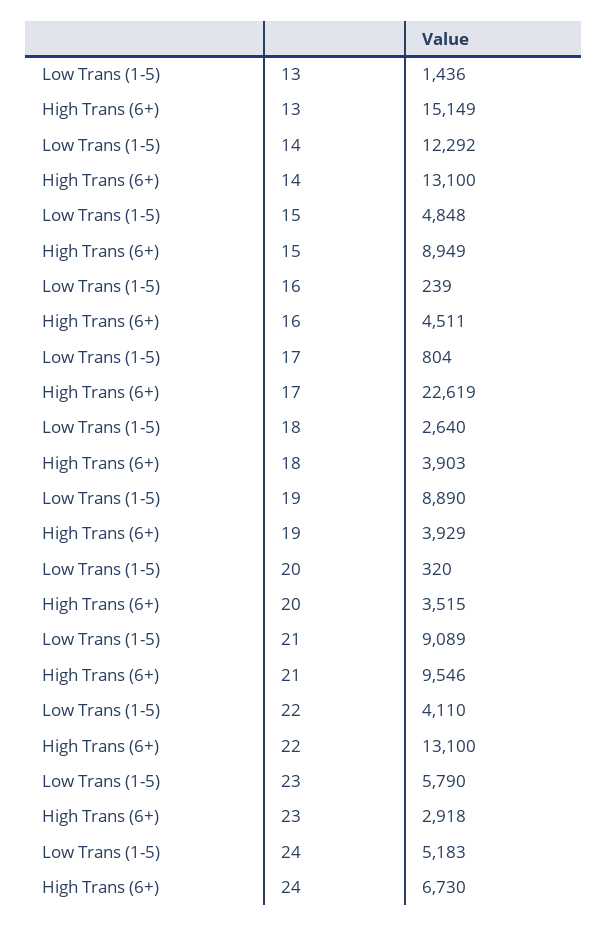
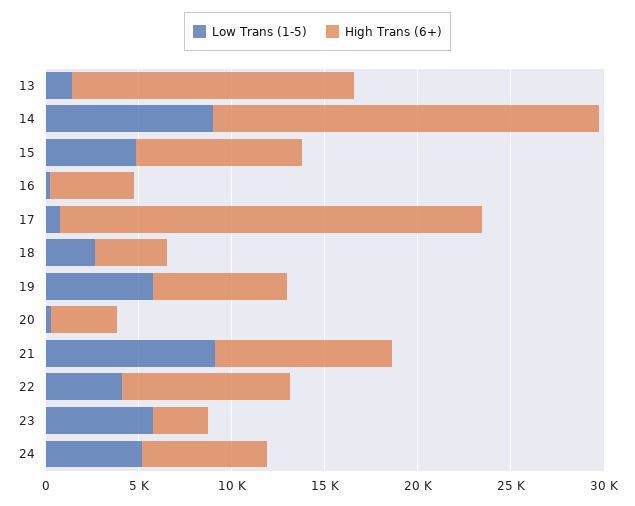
  {
    "Low Trans (1-5)": {
      "13": 1436,
-     "14": 12292,
+     "14": 9000,
      "15": 4848,
      "16": 239,
      "17": 804,
      "18": 2640,
-     "19": 8890,
+     "19": 6000,
      "20": 320,
      "21": 9089,
      "22": 4110,
      "23": 5790,
      "24": 5183
    },
    "High Trans (6+)": {
      "13": 15149,
-     "14": 13100,
+     "14": 21000,
      "15": 8949,
      "16": 4511,
      "17": 22619,
      "18": 3903,
-     "19": 3929,
+     "19": 7000,
      "20": 3515,
      "21": 9546,
-     "22": 13100,
+     "22": 9000,
      "23": 2918,
      "24": 6730
    }
  }

